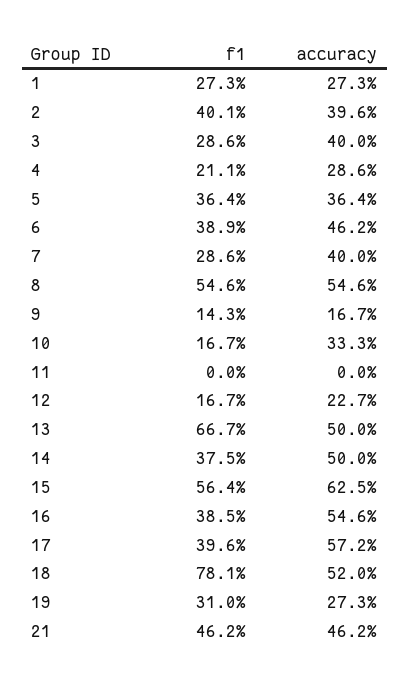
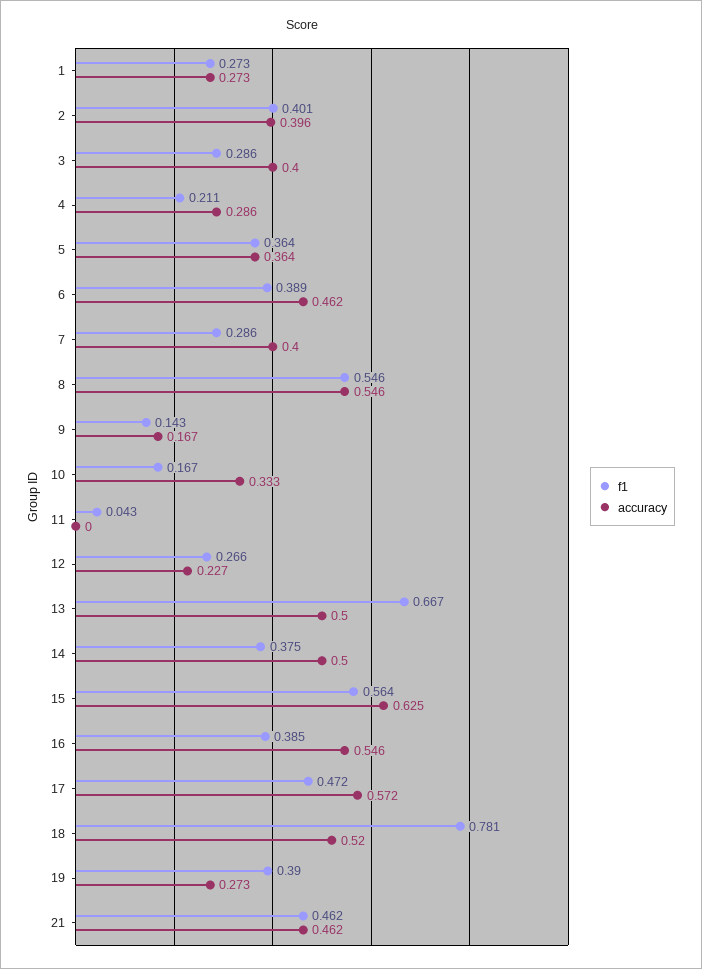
  {
    "f1": {
      "1": 0.273,
      "2": 0.401,
      "3": 0.286,
      "4": 0.211,
      "5": 0.364,
      "6": 0.389,
      "7": 0.286,
      "8": 0.546,
      "9": 0.143,
      "10": 0.167,
-     "11": 0,
+     "11": 0.043,
-     "12": 0.167,
+     "12": 0.266,
      "13": 0.667,
      "14": 0.375,
      "15": 0.564,
      "16": 0.385,
-     "17": 0.396,
+     "17": 0.472,
      "18": 0.781,
-     "19": 0.31,
+     "19": 0.39,
      "21": 0.462
    },
    "accuracy": {
      "1": 0.273,
      "2": 0.396,
      "3": 0.4,
      "4": 0.286,
      "5": 0.364,
      "6": 0.462,
      "7": 0.4,
      "8": 0.546,
      "9": 0.167,
      "10": 0.333,
      "11": 0,
      "12": 0.227,
      "13": 0.5,
      "14": 0.5,
      "15": 0.625,
      "16": 0.546,
      "17": 0.572,
      "18": 0.52,
      "19": 0.273,
      "21": 0.462
    }
  }

